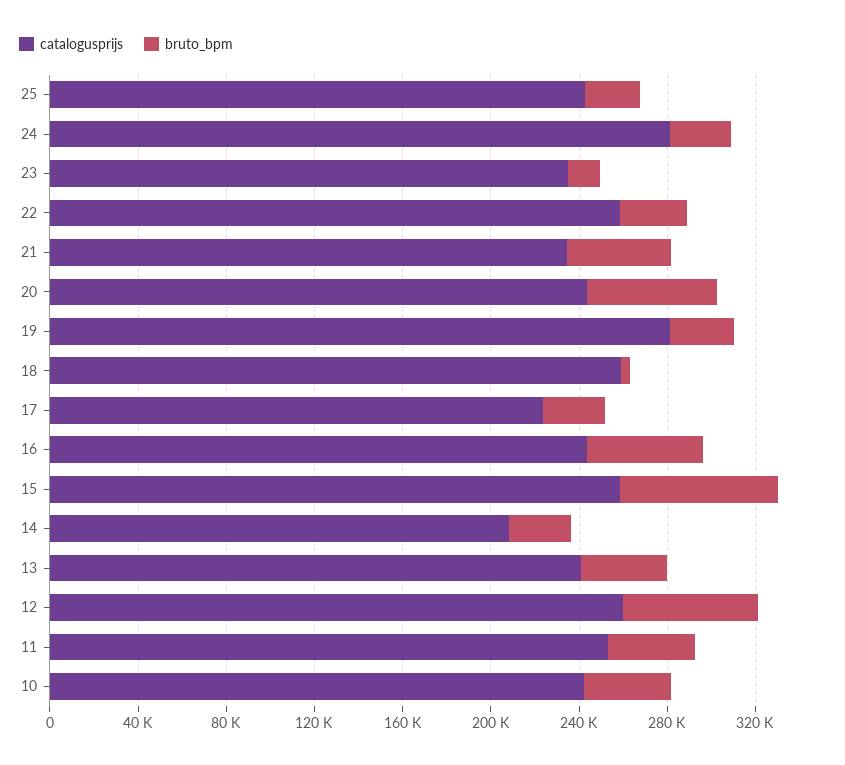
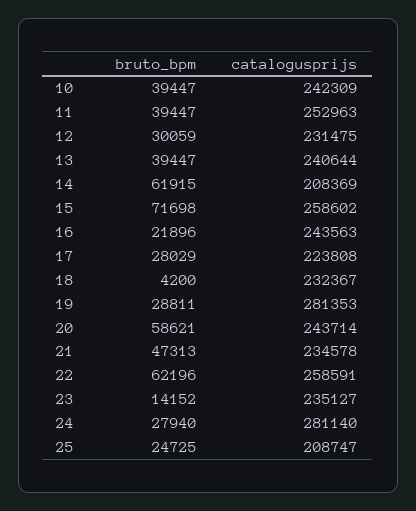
  {
    "catalogusprijs": {
-     "25": 240000,
+     "25": 208747,
      "24": 281140,
      "23": 235127,
      "22": 258591,
      "21": 234578,
      "20": 243714,
      "19": 281353,
-     "18": 260000,
+     "18": 232367,
      "17": 223808,
      "16": 243563,
      "15": 258602,
      "14": 208369,
      "13": 240644,
-     "12": 260000,
+     "12": 231475,
      "11": 252963,
      "10": 242309
    },
    "bruto_bpm": {
      "25": 24725,
      "24": 27940,
      "23": 14152,
-     "22": 30000,
+     "22": 62196,
      "21": 47313,
      "20": 58621,
      "19": 28811,
      "18": 4200,
      "17": 28029,
-     "16": 50000,
+     "16": 21896,
      "15": 71698,
-     "14": 30000,
+     "14": 61915,
      "13": 39447,
-     "12": 60000,
+     "12": 30059,
      "11": 39447,
      "10": 39447
    }
  }

